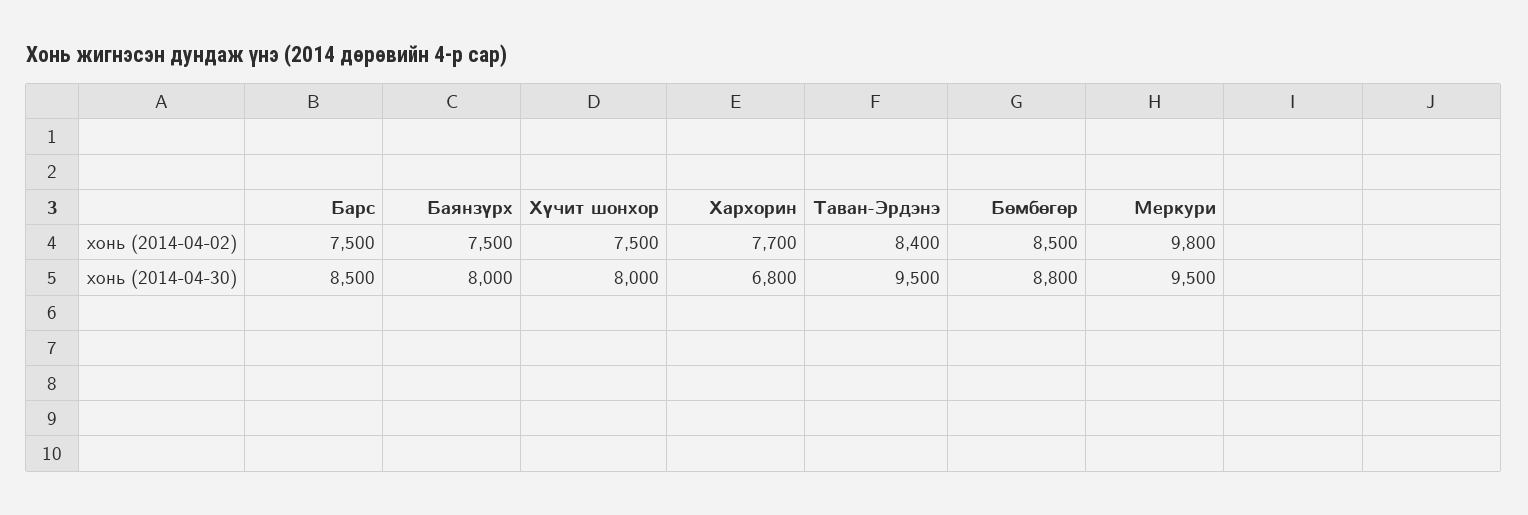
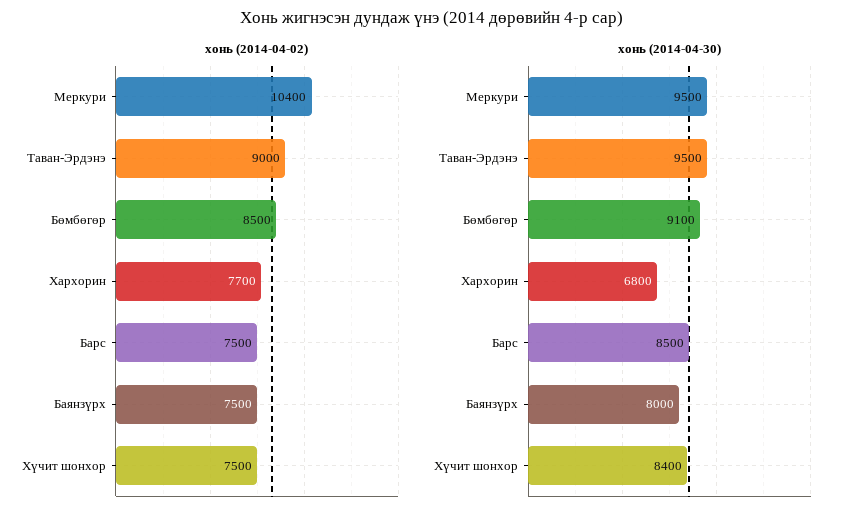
  {
    "хонь (2014-04-02)": {
      "Барс": 7500,
      "Баянзүрх": 7500,
      "Хүчит шонхор": 7500,
      "Хархорин": 7700,
-     "Таван-Эрдэнэ": 8400,
+     "Таван-Эрдэнэ": 9000,
      "Бөмбөгөр": 8500,
-     "Меркури": 9800
+     "Меркури": 10400
    },
    "хонь (2014-04-30)": {
      "Барс": 8500,
      "Баянзүрх": 8000,
-     "Хүчит шонхор": 8000,
+     "Хүчит шонхор": 8400,
      "Хархорин": 6800,
      "Таван-Эрдэнэ": 9500,
-     "Бөмбөгөр": 8800,
+     "Бөмбөгөр": 9100,
      "Меркури": 9500
    }
  }

